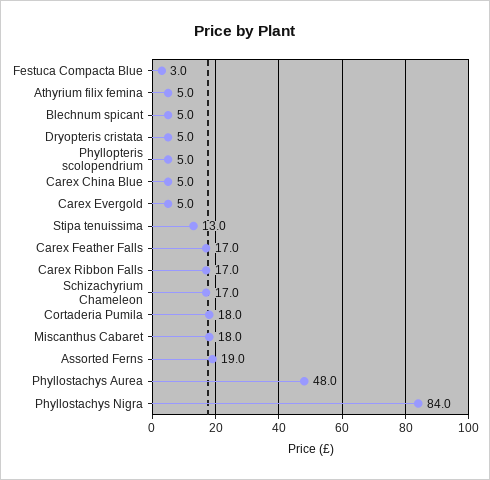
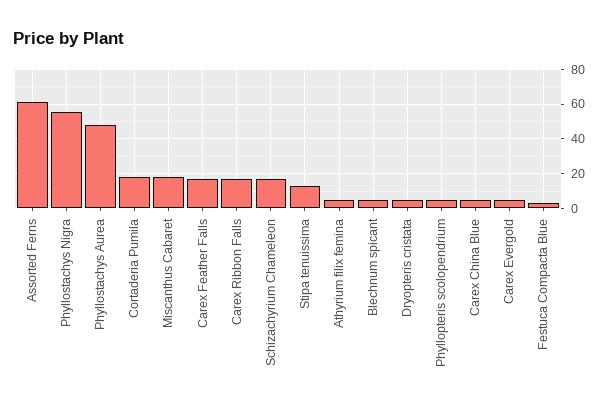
  {
    "Festuca Compacta Blue": 3,
    "Athyrium filix femina": 5,
    "Blechnum spicant": 5,
    "Dryopteris cristata": 5,
    "Phyllopteris scolopendrium": 5,
    "Carex China Blue": 5,
    "Carex Evergold": 5,
    "Stipa tenuissima": 13,
    "Carex Feather Falls": 17,
    "Carex Ribbon Falls": 17,
    "Schizachyrium Chameleon": 17,
    "Cortaderia Pumila": 18,
    "Miscanthus Cabaret": 18,
-   "Assorted Ferns": 19,
+   "Assorted Ferns": 60,
    "Phyllostachys Aurea": 48,
-   "Phyllostachys Nigra": 84
+   "Phyllostachys Nigra": 55
  }

